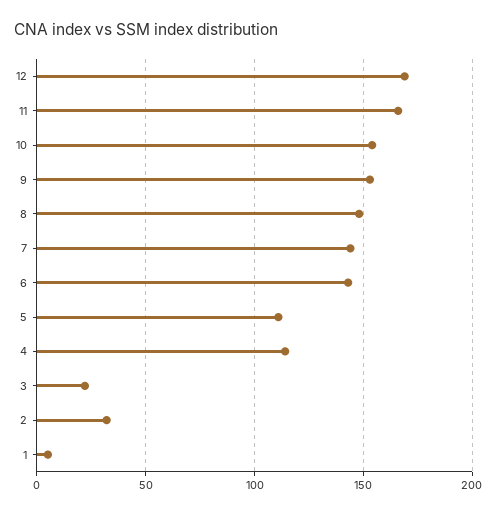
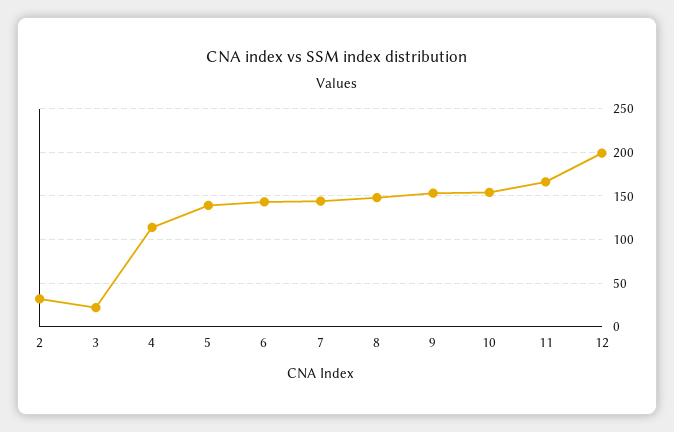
  {
-   "12": 170,
+   "12": 200,
    "11": 165,
    "10": 155,
    "9": 155,
    "8": 150,
    "7": 145,
    "6": 145,
-   "5": 110,
+   "5": 140,
    "4": 115,
    "3": 20,
-   "2": 30,
+   "2": 30
-   "1": 5
  }

